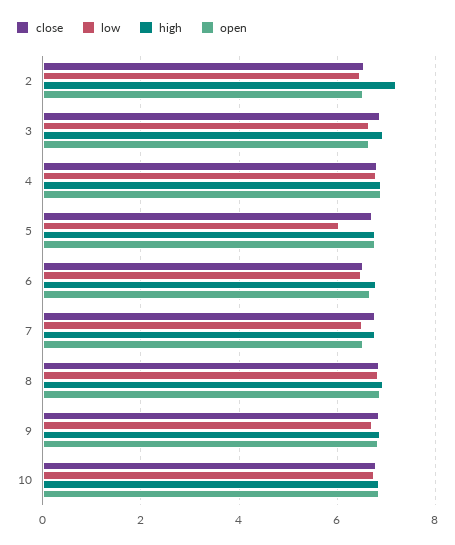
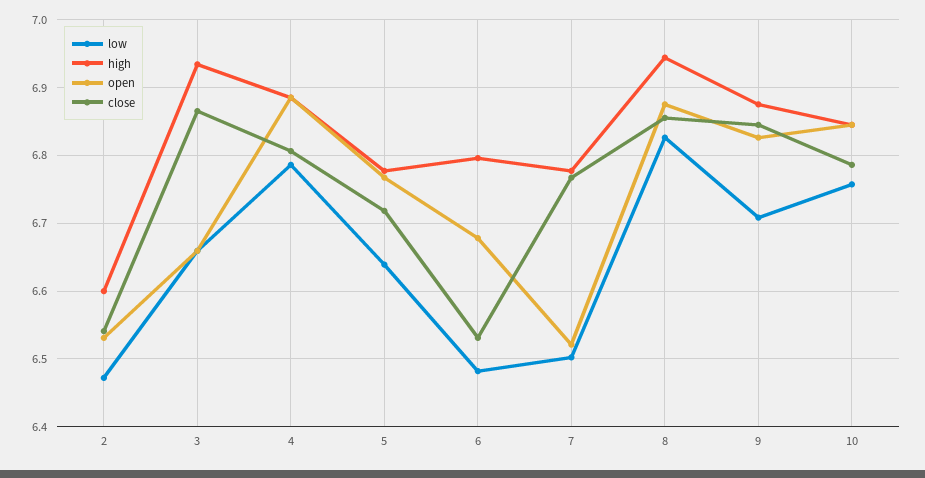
  {
    "close": {
      "2": 6.54,
      "3": 6.87,
      "4": 6.81,
      "5": 6.72,
      "6": 6.53,
      "7": 6.77,
      "8": 6.86,
      "9": 6.85,
      "10": 6.79
    },
    "low": {
      "2": 6.47,
      "3": 6.66,
      "4": 6.79,
-     "5": 6,
+     "5": 6.64,
      "6": 6.48,
      "7": 6.5,
      "8": 6.83,
      "9": 6.71,
      "10": 6.76
    },
    "high": {
-     "2": 7.2,
+     "2": 6.6,
      "3": 6.93,
      "4": 6.89,
      "5": 6.78,
      "6": 6.8,
      "7": 6.78,
      "8": 6.94,
      "9": 6.88,
      "10": 6.85
    },
    "open": {
      "2": 6.53,
      "3": 6.66,
      "4": 6.89,
      "5": 6.77,
      "6": 6.68,
      "7": 6.52,
      "8": 6.88,
      "9": 6.83,
      "10": 6.85
    }
  }

